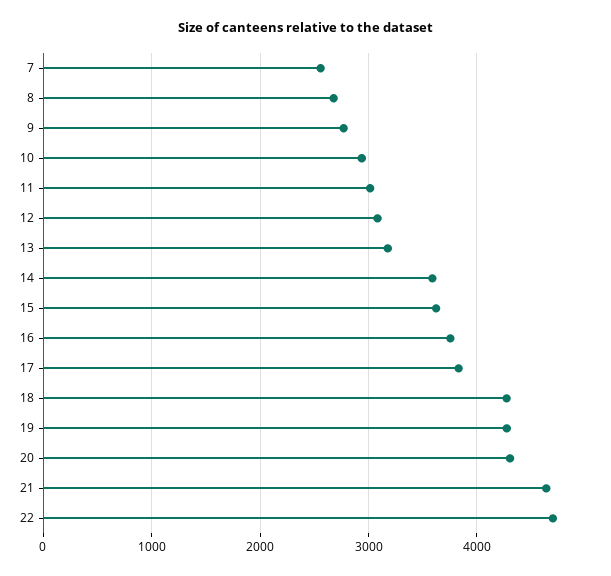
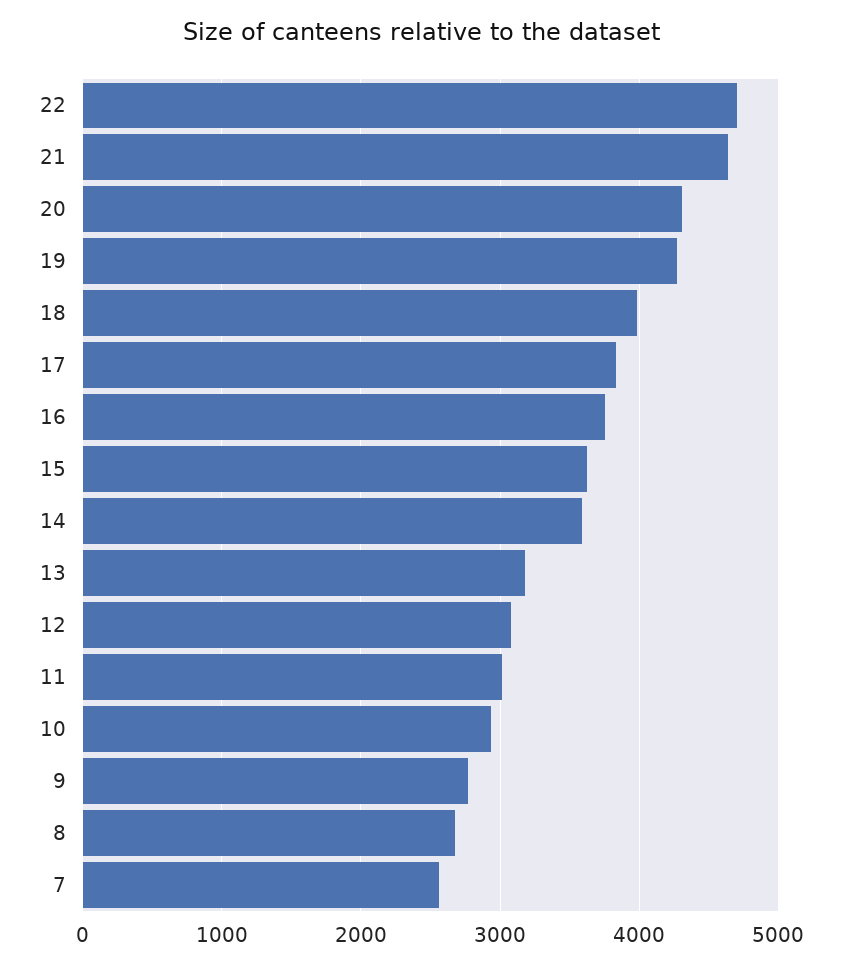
  {
    "7": 2600,
    "8": 2700,
    "9": 2800,
    "10": 2900,
    "11": 3000,
    "12": 3100,
    "13": 3200,
    "14": 3600,
    "15": 3600,
    "16": 3800,
    "17": 3800,
-   "18": 4300,
+   "18": 4000,
    "19": 4300,
    "20": 4300,
    "21": 4600,
    "22": 4700
  }

